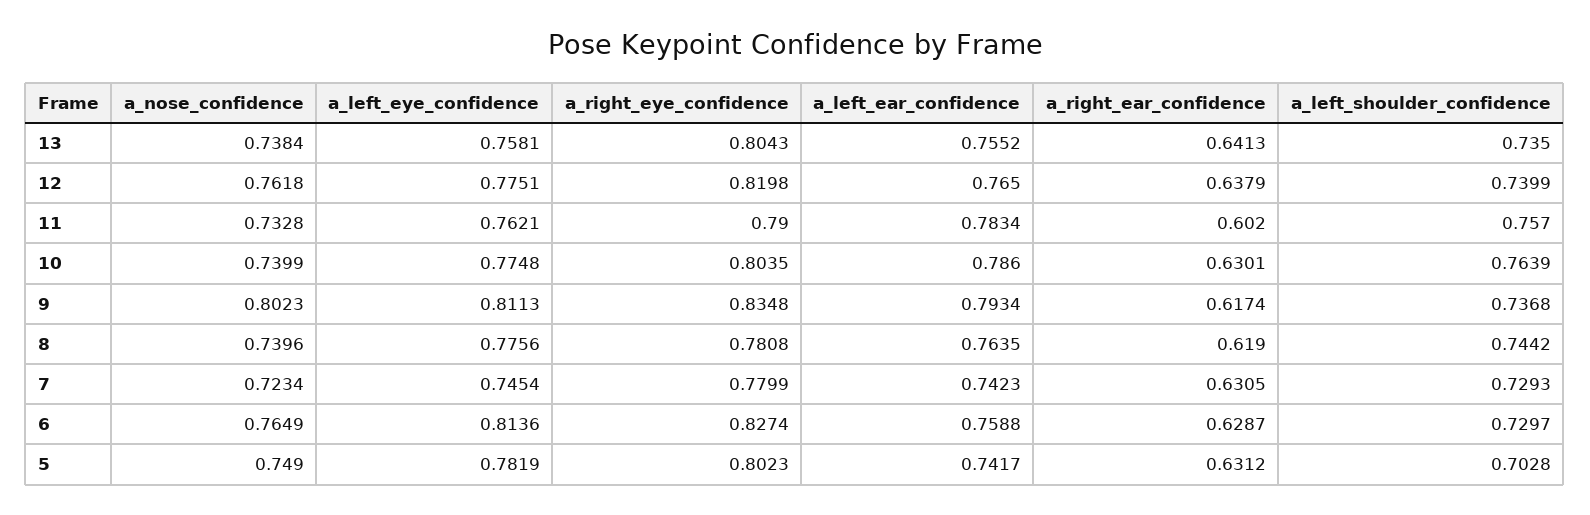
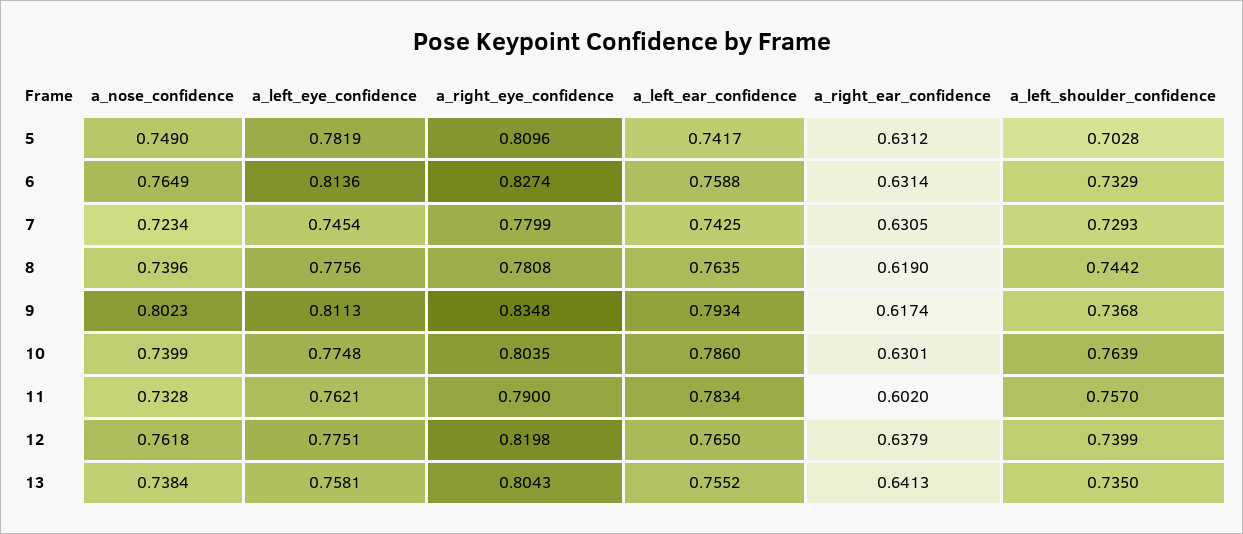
  {
    "a_nose_confidence": {
      "13": 0.7384,
      "12": 0.7618,
      "11": 0.7328,
      "10": 0.7399,
      "9": 0.8023,
      "8": 0.7396,
      "7": 0.7234,
      "6": 0.7649,
      "5": 0.749
    },
    "a_left_eye_confidence": {
      "13": 0.7581,
      "12": 0.7751,
      "11": 0.7621,
      "10": 0.7748,
      "9": 0.8113,
      "8": 0.7756,
      "7": 0.7454,
      "6": 0.8136,
      "5": 0.7819
    },
    "a_right_eye_confidence": {
      "13": 0.8043,
      "12": 0.8198,
      "11": 0.79,
      "10": 0.8035,
      "9": 0.8348,
      "8": 0.7808,
      "7": 0.7799,
      "6": 0.8274,
-     "5": 0.8023
+     "5": 0.8096
    },
    "a_left_ear_confidence": {
      "13": 0.7552,
      "12": 0.765,
      "11": 0.7834,
      "10": 0.786,
      "9": 0.7934,
      "8": 0.7635,
-     "7": 0.7423,
+     "7": 0.7425,
      "6": 0.7588,
      "5": 0.7417
    },
    "a_right_ear_confidence": {
      "13": 0.6413,
      "12": 0.6379,
      "11": 0.602,
      "10": 0.6301,
      "9": 0.6174,
      "8": 0.619,
      "7": 0.6305,
-     "6": 0.6287,
+     "6": 0.6314,
      "5": 0.6312
    },
    "a_left_shoulder_confidence": {
      "13": 0.735,
      "12": 0.7399,
      "11": 0.757,
      "10": 0.7639,
      "9": 0.7368,
      "8": 0.7442,
      "7": 0.7293,
-     "6": 0.7297,
+     "6": 0.7329,
      "5": 0.7028
    }
  }

